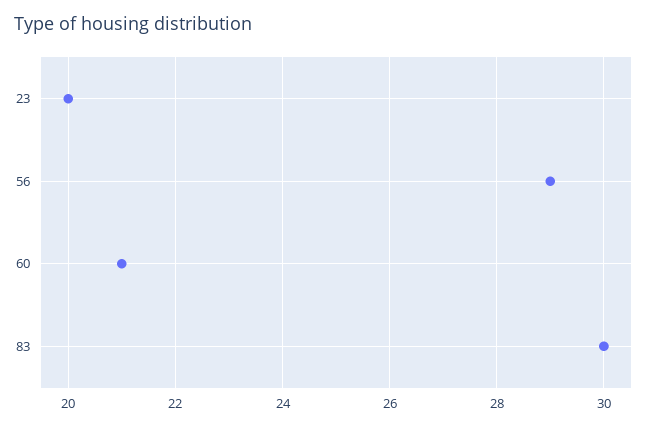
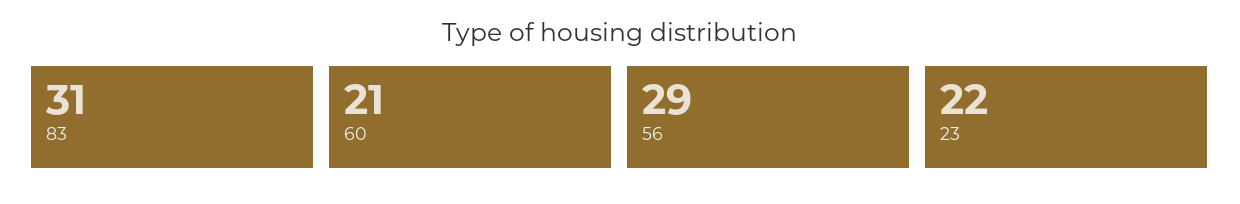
  {
-   "23": 20,
+   "23": 22,
    "56": 29,
    "60": 21,
-   "83": 30
+   "83": 31
  }

